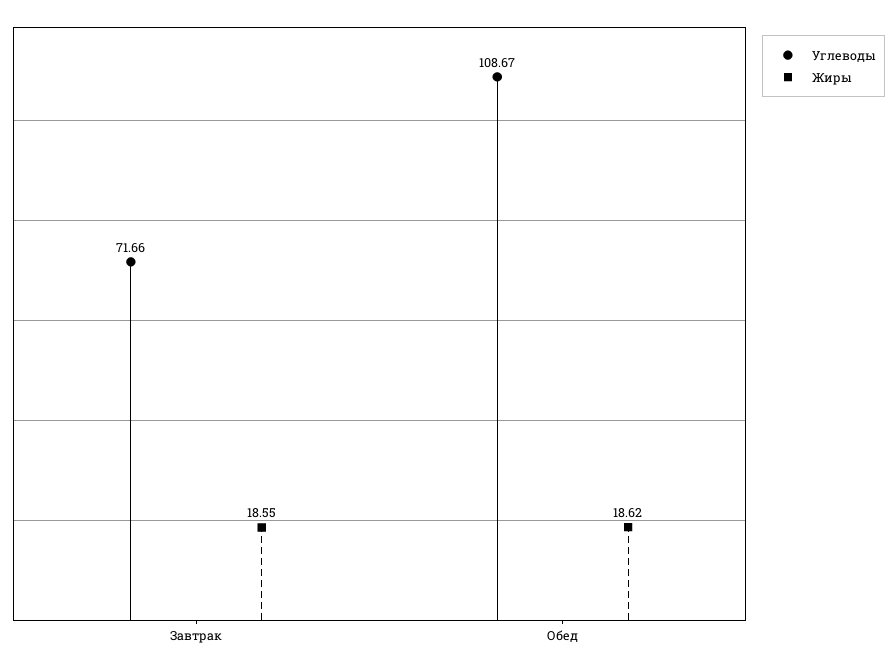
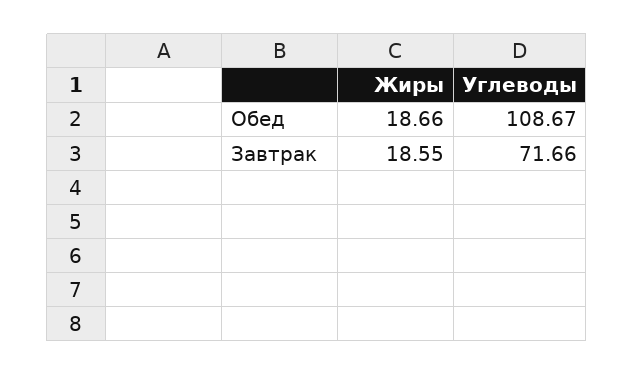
  {
    "Углеводы": {
      "Завтрак": 71.66,
      "Обед": 108.67
    },
    "Жиры": {
      "Завтрак": 18.55,
-     "Обед": 18.62
+     "Обед": 18.66
    }
  }

